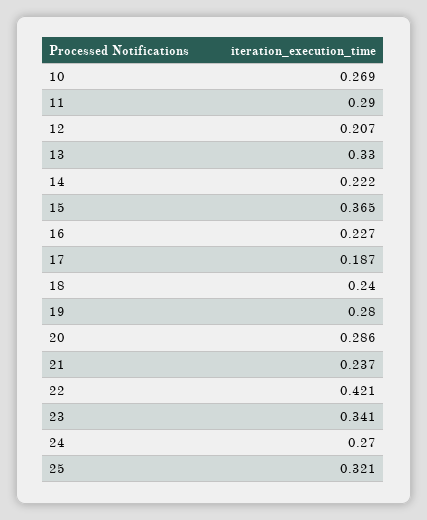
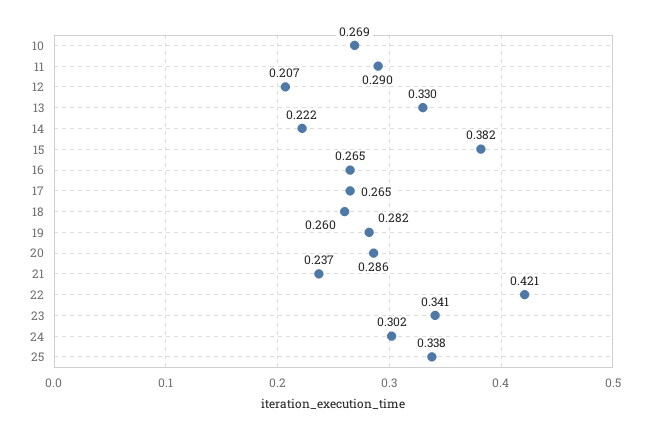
  {
    "10": 0.269,
    "11": 0.29,
    "12": 0.207,
    "13": 0.33,
    "14": 0.222,
-   "15": 0.365,
+   "15": 0.382,
-   "16": 0.227,
+   "16": 0.265,
-   "17": 0.187,
+   "17": 0.265,
-   "18": 0.24,
+   "18": 0.26,
-   "19": 0.28,
+   "19": 0.282,
    "20": 0.286,
    "21": 0.237,
    "22": 0.421,
    "23": 0.341,
-   "24": 0.27,
+   "24": 0.302,
-   "25": 0.321
+   "25": 0.338
  }

